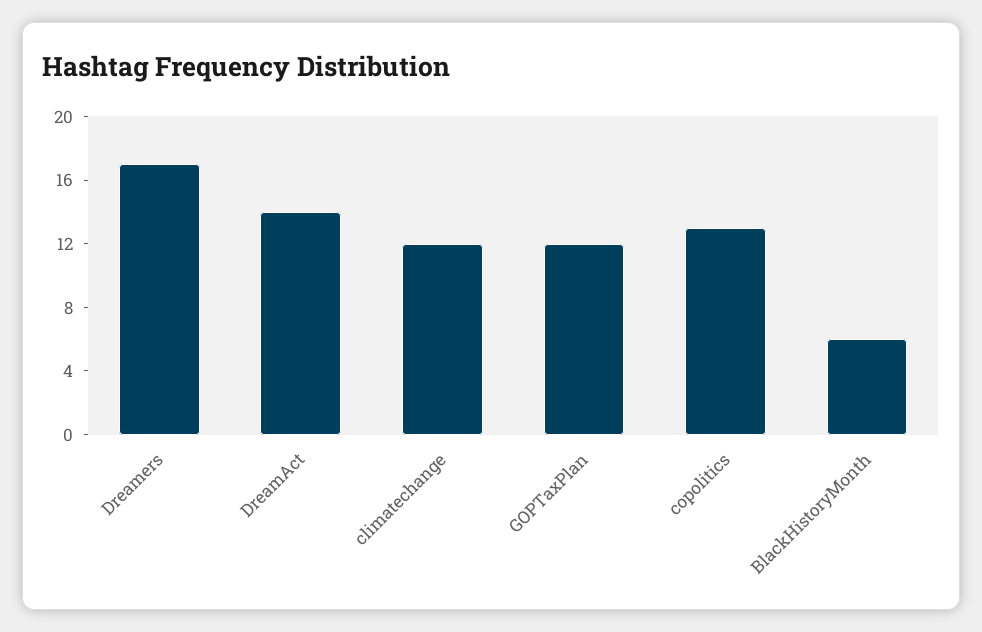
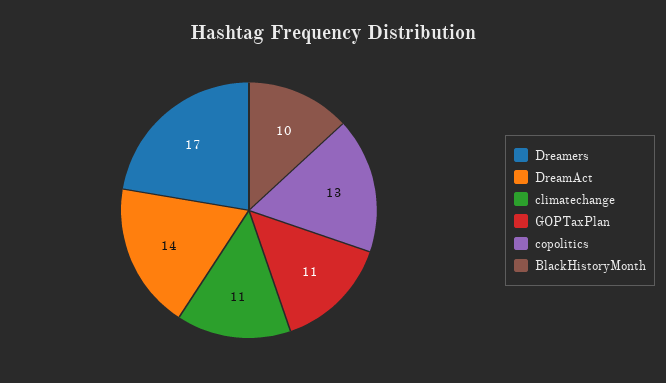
  {
    "Dreamers": 17,
    "DreamAct": 14,
-   "climatechange": 12,
+   "climatechange": 11,
-   "GOPTaxPlan": 12,
+   "GOPTaxPlan": 11,
    "copolitics": 13,
-   "BlackHistoryMonth": 6
+   "BlackHistoryMonth": 10
  }

